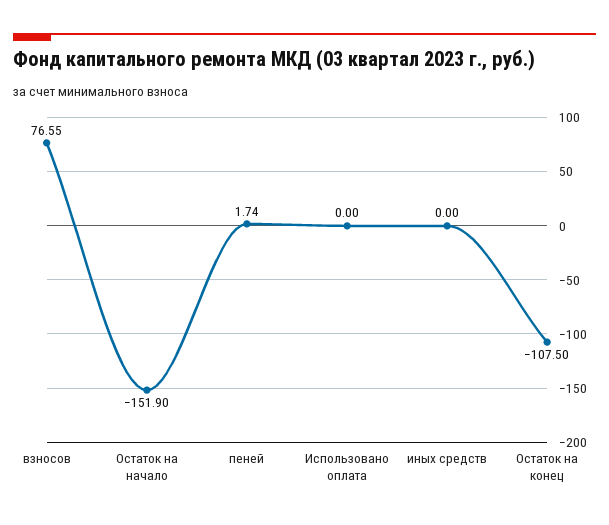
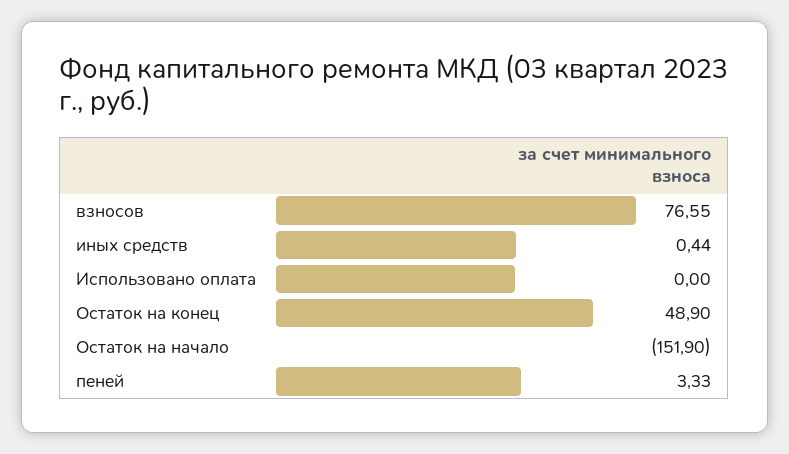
  {
    "взносов": 76.55,
    "Остаток на начало": -151.9,
-   "пеней": 1.74,
+   "пеней": 3.33,
    "Использовано оплата": 0,
-   "иных средств": 0,
+   "иных средств": 0.44,
-   "Остаток на конец": -107.5
+   "Остаток на конец": 48.9
  }

